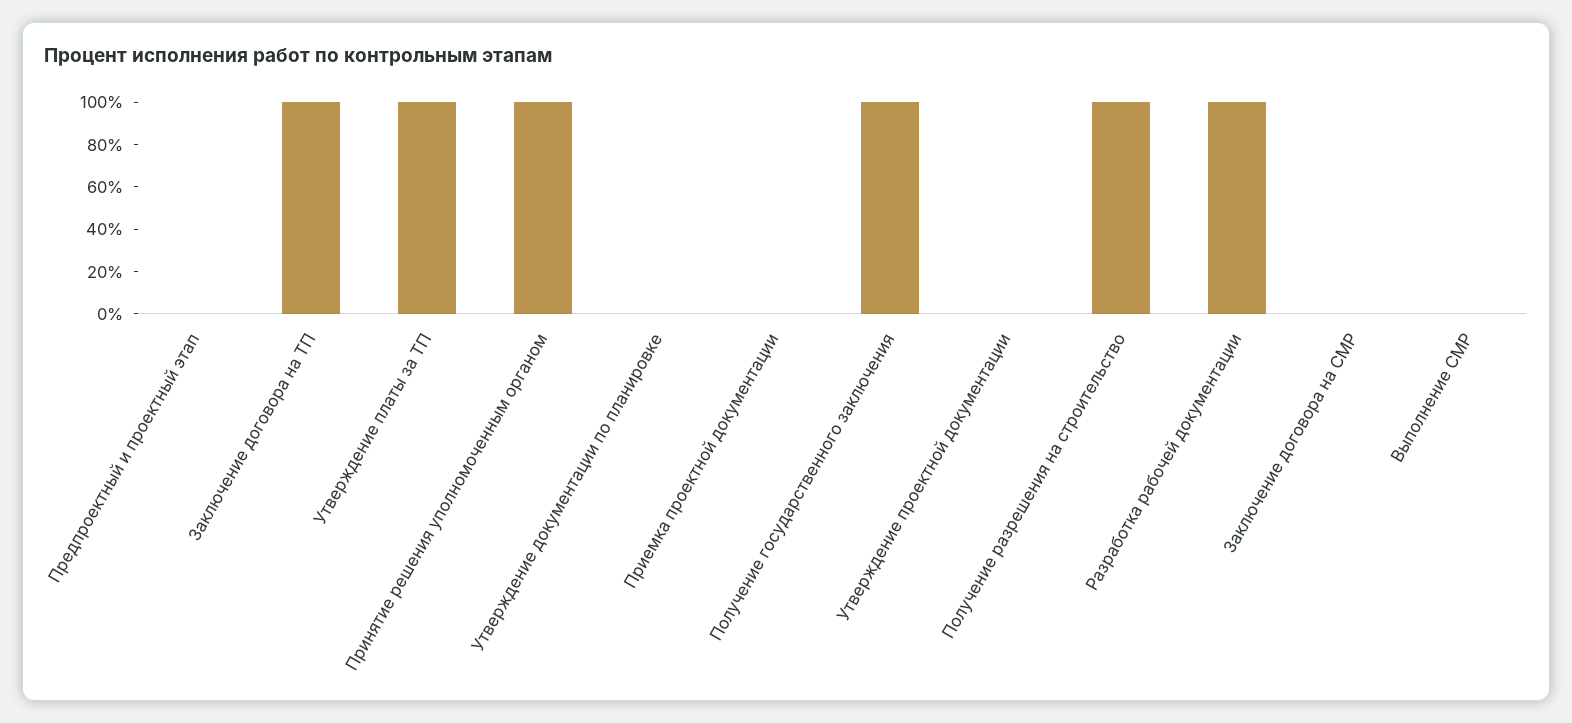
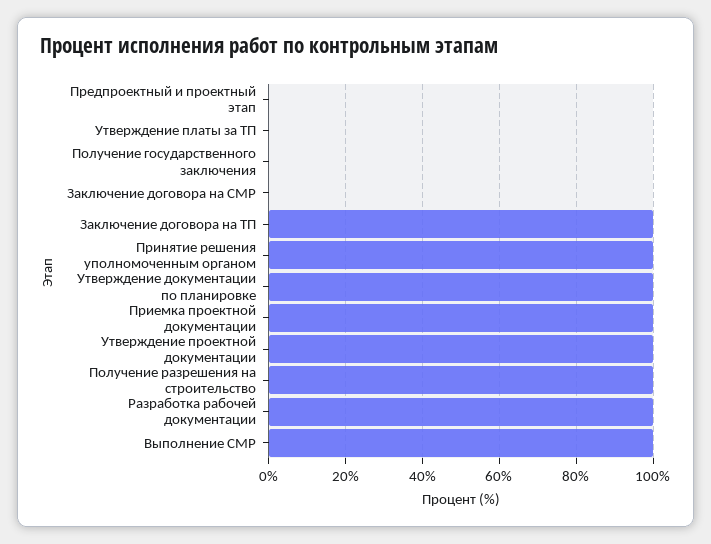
  {
    "Предпроектный и проектный этап": 0,
    "Заключение договора на ТП": 100,
-   "Утверждение платы за ТП": 100,
+   "Утверждение платы за ТП": 0,
    "Принятие решения уполномоченным органом": 100,
-   "Утверждение документации по планировке": 0,
+   "Утверждение документации по планировке": 100,
-   "Приемка проектной документации": 0,
+   "Приемка проектной документации": 100,
-   "Получение государственного заключения": 100,
+   "Получение государственного заключения": 0,
-   "Утверждение проектной документации": 0,
+   "Утверждение проектной документации": 100,
    "Получение разрешения на строительство": 100,
    "Разработка рабочей документации": 100,
    "Заключение договора на СМР": 0,
-   "Выполнение СМР": 0
+   "Выполнение СМР": 100
  }

